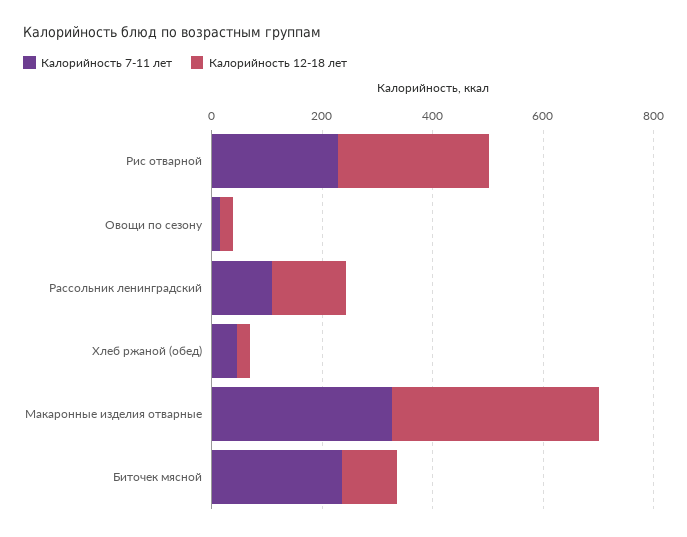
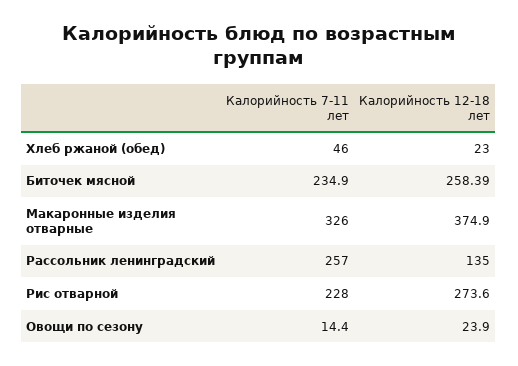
  {
    "Калорийность 7-11 лет": {
      "Рис отварной": 228,
      "Овощи по сезону": 14.4,
-     "Рассольник ленинградский": 100,
+     "Рассольник ленинградский": 257,
      "Хлеб ржаной (обед)": 46,
      "Макаронные изделия отварные": 326,
      "Биточек мясной": 234.9
    },
    "Калорийность 12-18 лет": {
      "Рис отварной": 273.6,
      "Овощи по сезону": 23.9,
      "Рассольник ленинградский": 135,
      "Хлеб ржаной (обед)": 23,
      "Макаронные изделия отварные": 374.9,
-     "Биточек мясной": 100
+     "Биточек мясной": 258.39
    }
  }

